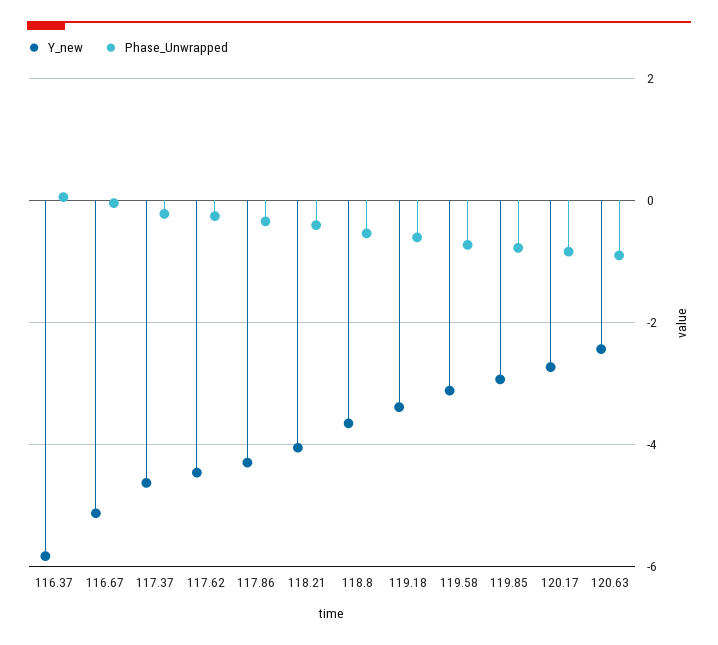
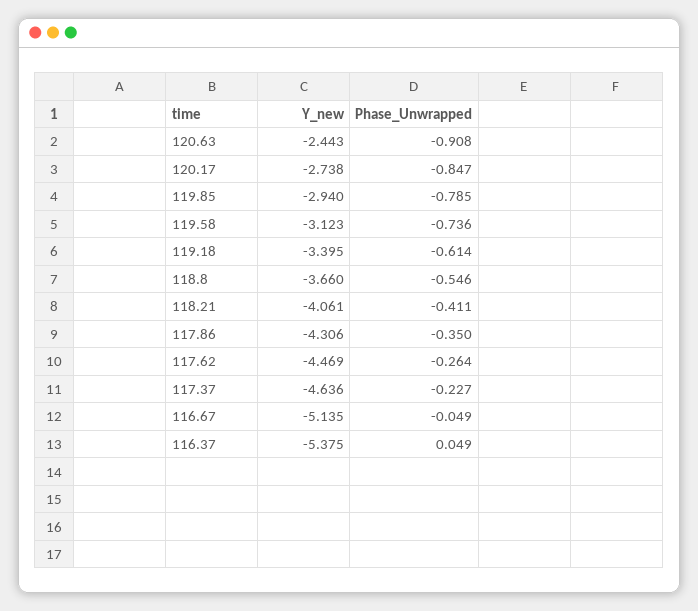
  {
    "Y_new": {
-     "116.37": -5.8,
+     "116.37": -5.375,
      "116.67": -5.135,
      "117.37": -4.636,
      "117.62": -4.469,
      "117.86": -4.306,
      "118.21": -4.061,
      "118.8": -3.66,
      "119.18": -3.395,
      "119.58": -3.123,
      "119.85": -2.94,
      "120.17": -2.738,
      "120.63": -2.443
    },
    "Phase_Unwrapped": {
      "116.37": 0.049,
      "116.67": -0.049,
      "117.37": -0.227,
      "117.62": -0.264,
      "117.86": -0.35,
      "118.21": -0.411,
      "118.8": -0.546,
      "119.18": -0.614,
      "119.58": -0.736,
      "119.85": -0.785,
      "120.17": -0.847,
      "120.63": -0.908
    }
  }

